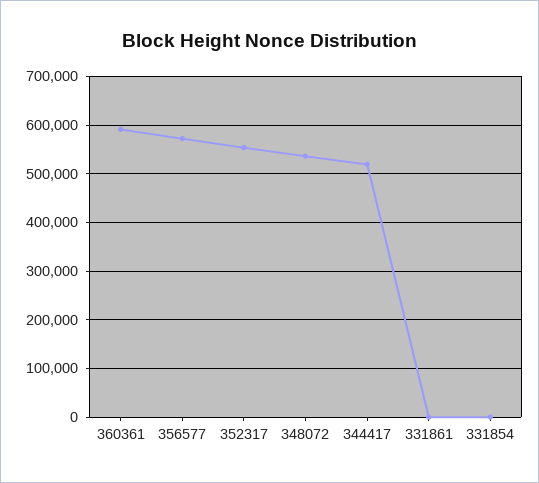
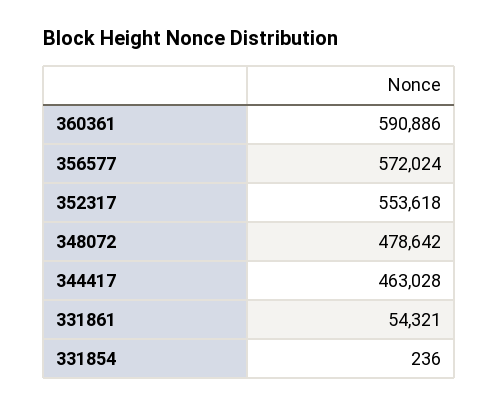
  {
    "360361": 590886,
    "356577": 572024,
    "352317": 553618,
-   "348072": 540000,
+   "348072": 478642,
-   "344417": 520000,
+   "344417": 463028,
-   "331861": 0,
+   "331861": 54321,
    "331854": 236
  }

